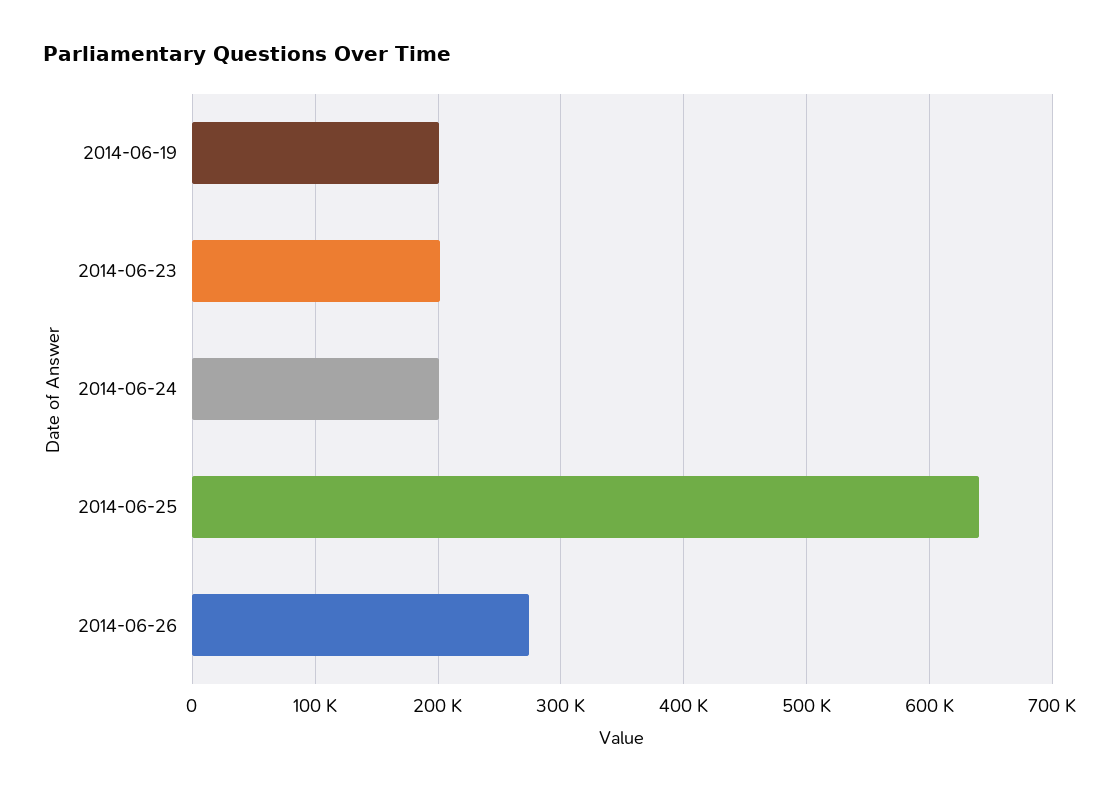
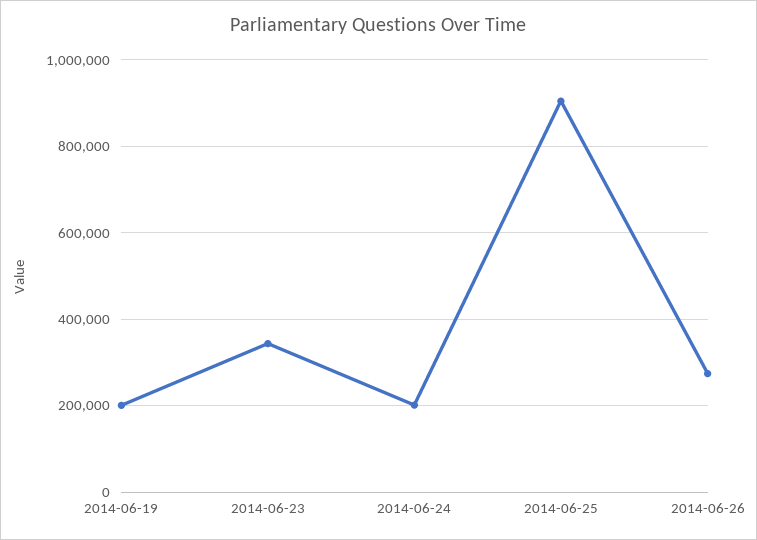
  {
    "2014-06-19": 200000,
-   "2014-06-23": 200000,
+   "2014-06-23": 340000,
    "2014-06-24": 200000,
-   "2014-06-25": 640000,
+   "2014-06-25": 900000,
    "2014-06-26": 270000
  }

